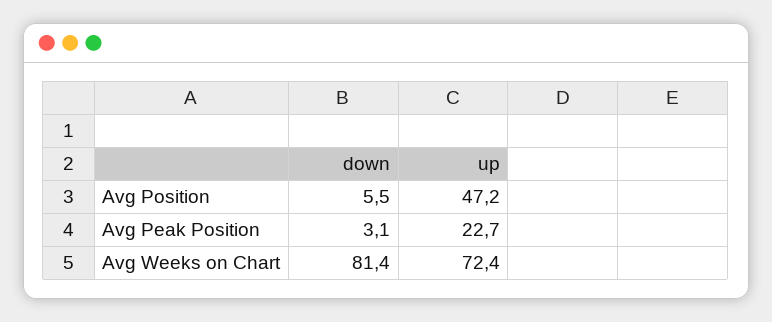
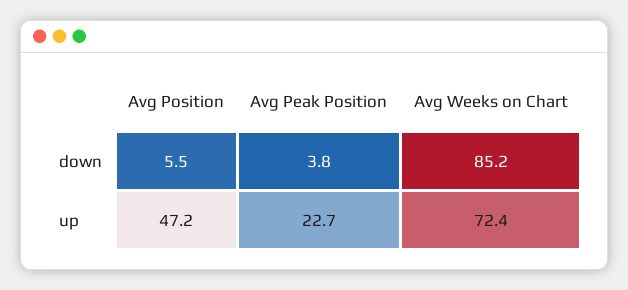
  {
    "down": {
      "Avg Position": 5.5,
-     "Avg Peak Position": 3.1,
+     "Avg Peak Position": 3.8,
-     "Avg Weeks on Chart": 81.4
+     "Avg Weeks on Chart": 85.2
    },
    "up": {
      "Avg Position": 47.2,
      "Avg Peak Position": 22.7,
      "Avg Weeks on Chart": 72.4
    }
  }

